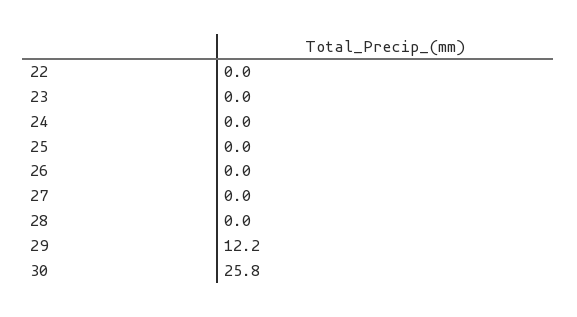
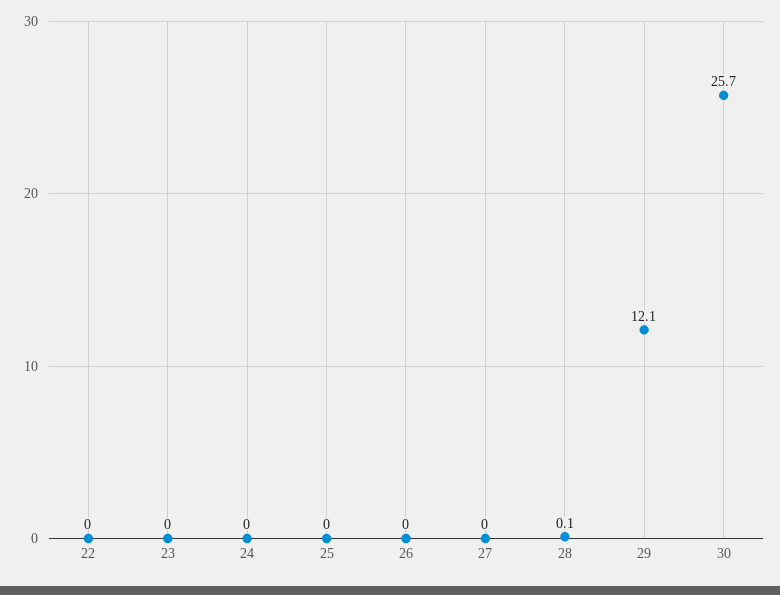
  {
    "22": 0,
    "23": 0,
    "24": 0,
    "25": 0,
    "26": 0,
    "27": 0,
-   "28": 0,
+   "28": 0.1,
-   "29": 12.2,
+   "29": 12.1,
-   "30": 25.8
+   "30": 25.7
  }

